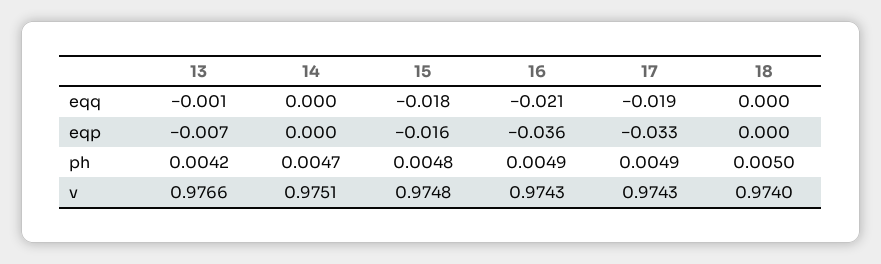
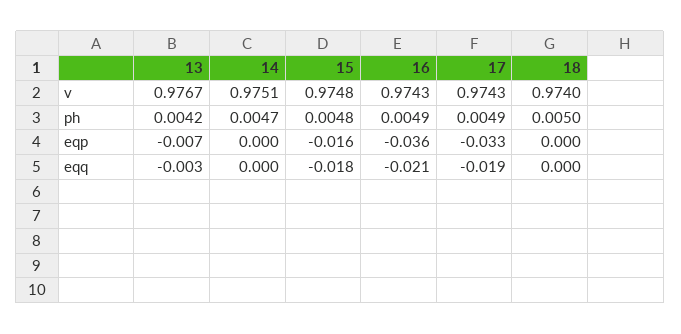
  {
    "13": {
-     "eqq": -0.001,
+     "eqq": -0.003,
      "eqp": -0.007,
      "ph": 0.0042,
-     "v": 0.9766
+     "v": 0.9767
    },
    "14": {
      "eqq": 0,
      "eqp": 0,
      "ph": 0.0047,
      "v": 0.9751
    },
    "15": {
      "eqq": -0.018,
      "eqp": -0.016,
      "ph": 0.0048,
      "v": 0.9748
    },
    "16": {
      "eqq": -0.021,
      "eqp": -0.036,
      "ph": 0.0049,
      "v": 0.9743
    },
    "17": {
      "eqq": -0.019,
      "eqp": -0.033,
      "ph": 0.0049,
      "v": 0.9743
    },
    "18": {
      "eqq": 0,
      "eqp": 0,
      "ph": 0.005,
      "v": 0.974
    }
  }

